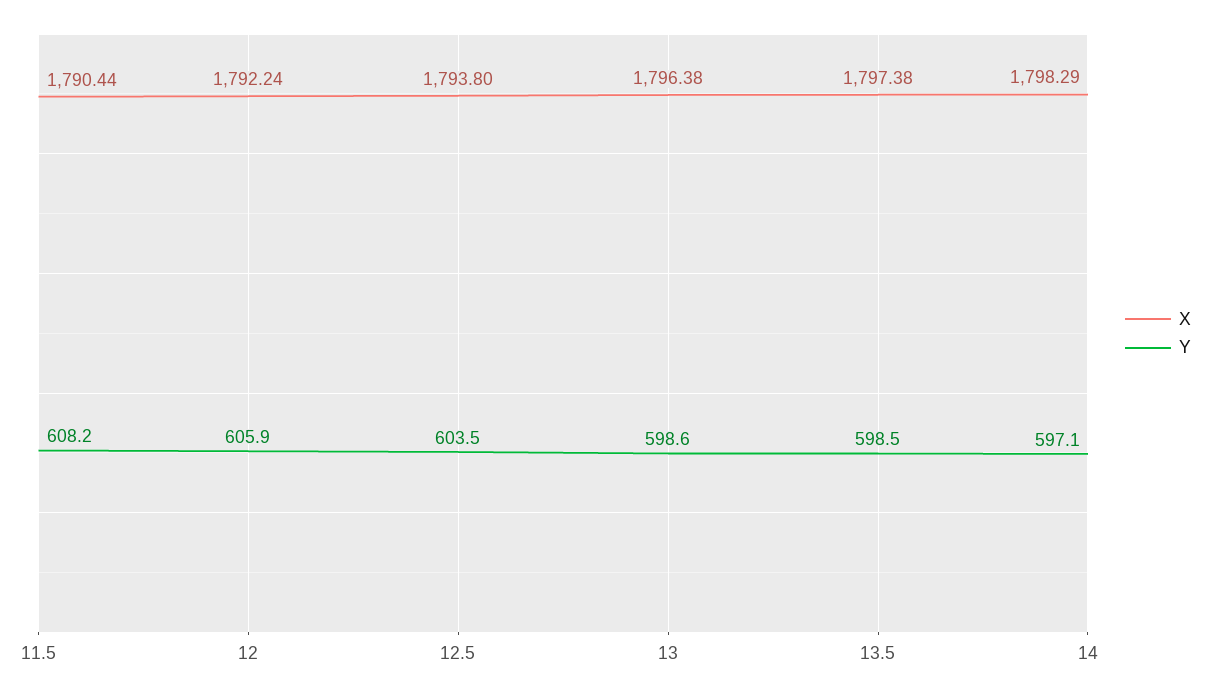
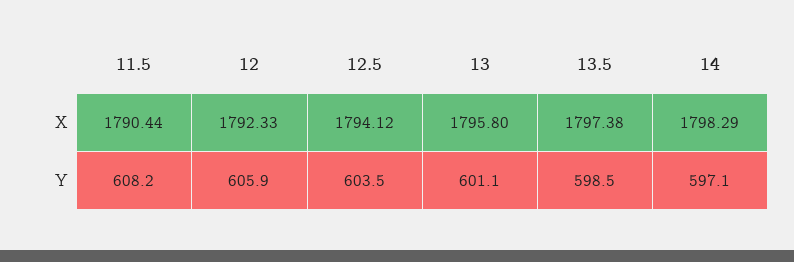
  {
    "X": {
      "11.5": 1790.44,
-     "12": 1792.24,
+     "12": 1792.33,
-     "12.5": 1793.8,
+     "12.5": 1794.12,
-     "13": 1796.38,
+     "13": 1795.8,
      "13.5": 1797.38,
      "14": 1798.29
    },
    "Y": {
      "11.5": 608.2,
      "12": 605.9,
      "12.5": 603.5,
-     "13": 598.6,
+     "13": 601.1,
      "13.5": 598.5,
      "14": 597.1
    }
  }

